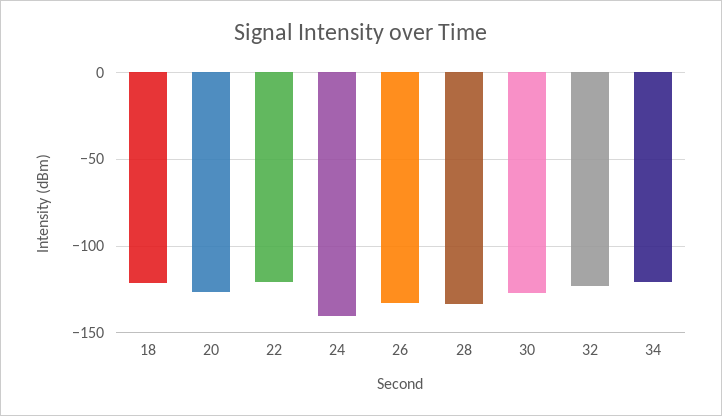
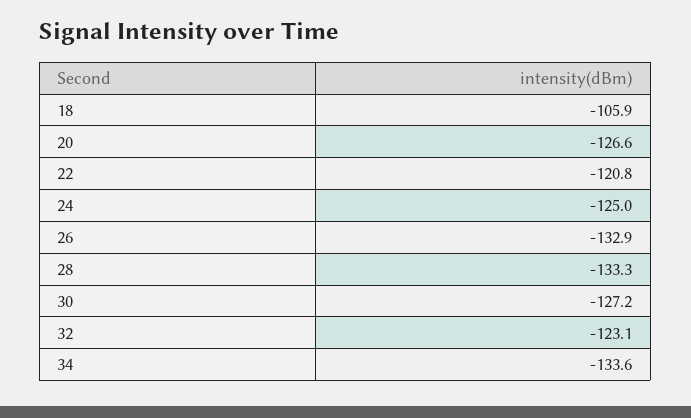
  {
-   "18": -120,
+   "18": -105.9,
    "20": -126.6,
    "22": -120.8,
-   "24": -140,
+   "24": -125,
    "26": -132.9,
    "28": -133.3,
    "30": -127.2,
    "32": -123.1,
-   "34": -120
+   "34": -133.6
  }

